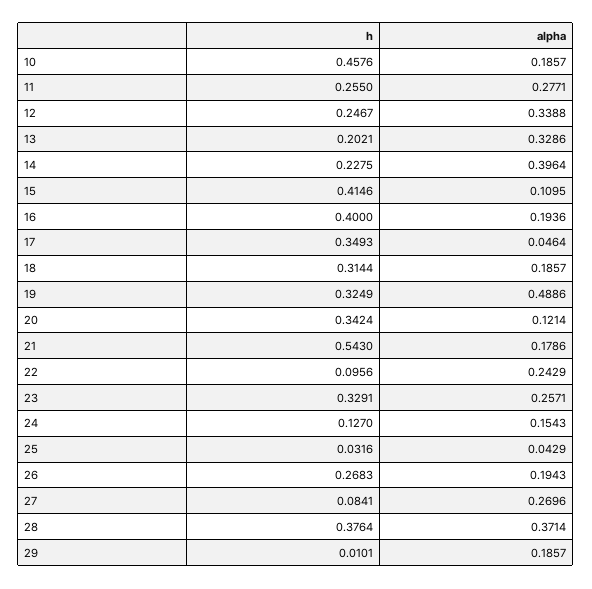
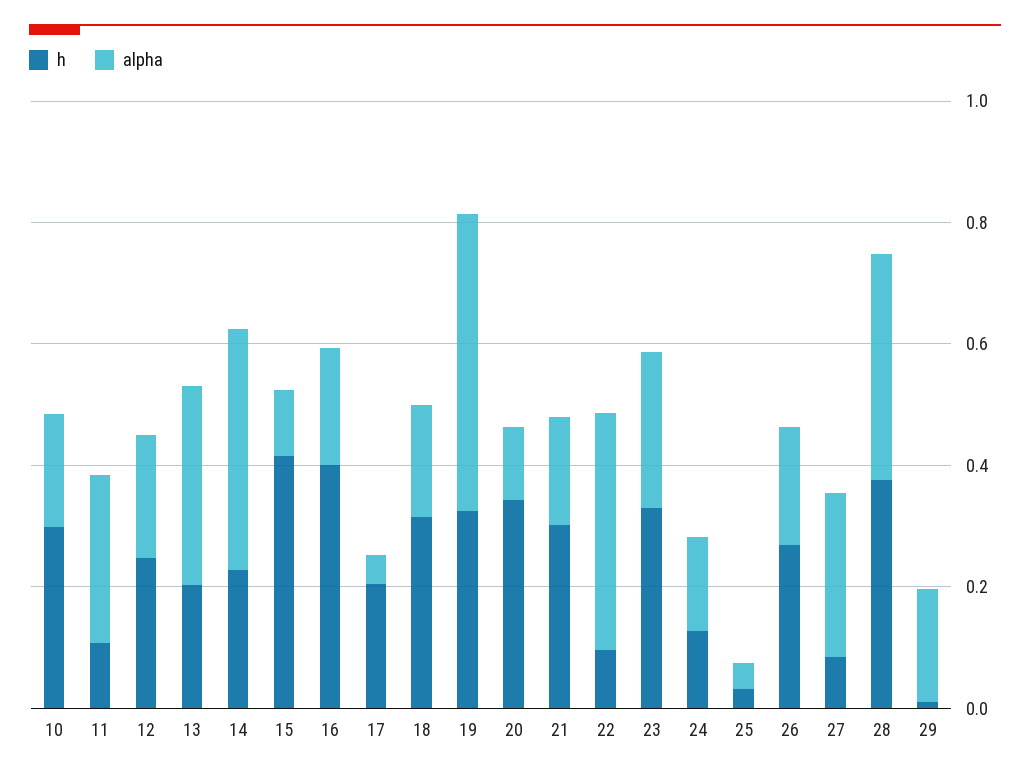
  {
    "h": {
-     "10": 0.4576,
+     "10": 0.3,
-     "11": 0.255,
+     "11": 0.1,
      "12": 0.2467,
      "13": 0.2021,
      "14": 0.2275,
      "15": 0.4146,
      "16": 0.4,
-     "17": 0.3493,
+     "17": 0.2,
      "18": 0.3144,
      "19": 0.3249,
      "20": 0.3424,
-     "21": 0.543,
+     "21": 0.3,
      "22": 0.0956,
      "23": 0.3291,
      "24": 0.127,
      "25": 0.0316,
      "26": 0.2683,
      "27": 0.0841,
      "28": 0.3764,
      "29": 0.0101
    },
    "alpha": {
      "10": 0.1857,
      "11": 0.2771,
-     "12": 0.3388,
+     "12": 0.2,
      "13": 0.3286,
      "14": 0.3964,
      "15": 0.1095,
      "16": 0.1936,
      "17": 0.0464,
      "18": 0.1857,
      "19": 0.4886,
      "20": 0.1214,
      "21": 0.1786,
-     "22": 0.2429,
+     "22": 0.4,
      "23": 0.2571,
      "24": 0.1543,
      "25": 0.0429,
      "26": 0.1943,
      "27": 0.2696,
      "28": 0.3714,
      "29": 0.1857
    }
  }

